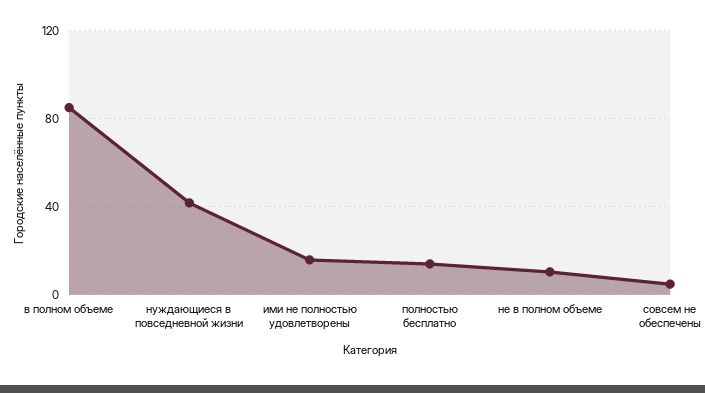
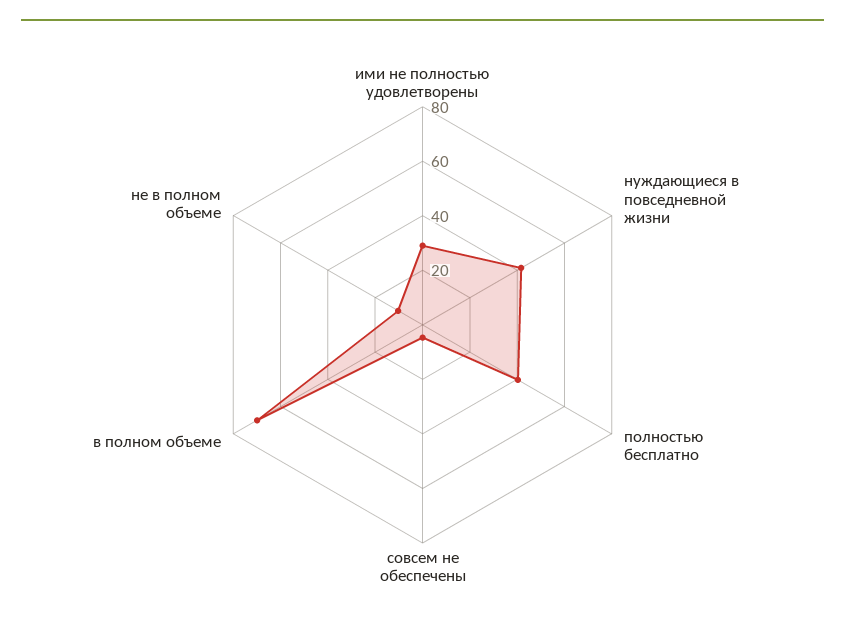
  {
-   "в полном объеме": 85,
+   "в полном объеме": 70,
    "нуждающиеся в повседневной жизни": 40,
-   "ими не полностью удовлетворены": 15,
+   "ими не полностью удовлетворены": 30,
-   "полностью бесплатно": 15,
+   "полностью бесплатно": 40,
    "не в полном объеме": 10,
    "совсем не обеспечены": 5
  }

